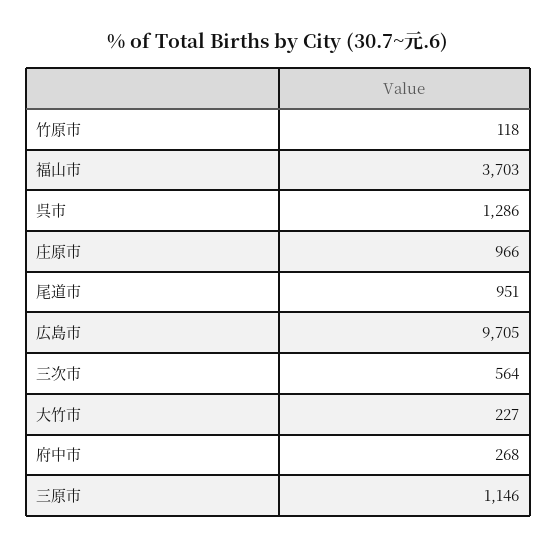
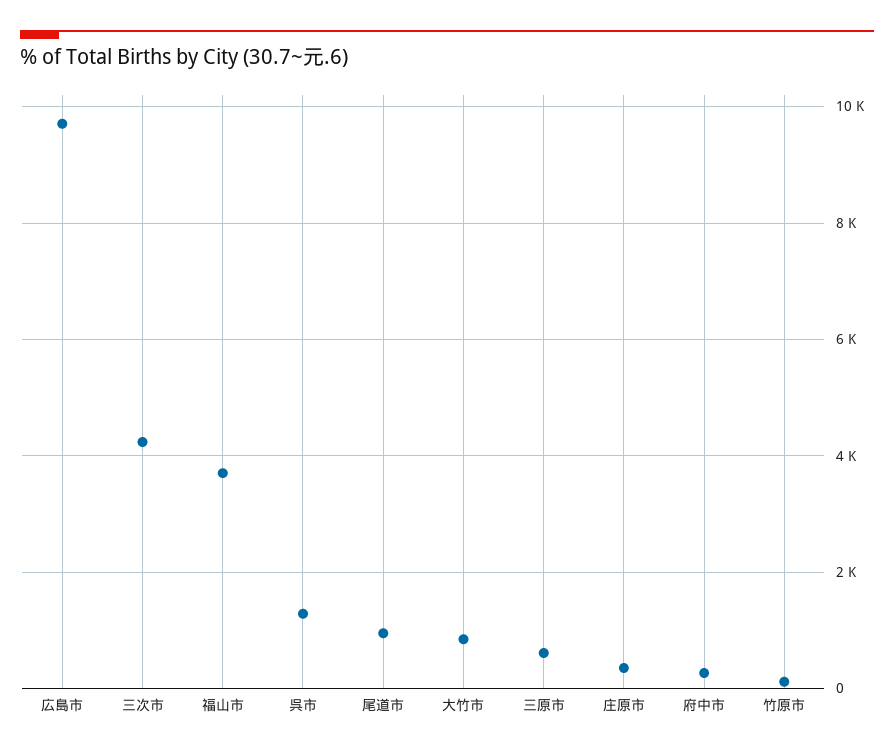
  {
    "竹原市": 118,
    "福山市": 3703,
    "呉市": 1286,
-   "庄原市": 966,
+   "庄原市": 400,
    "尾道市": 951,
    "広島市": 9705,
-   "三次市": 564,
+   "三次市": 4200,
-   "大竹市": 227,
+   "大竹市": 800,
    "府中市": 268,
-   "三原市": 1146
+   "三原市": 600
  }

